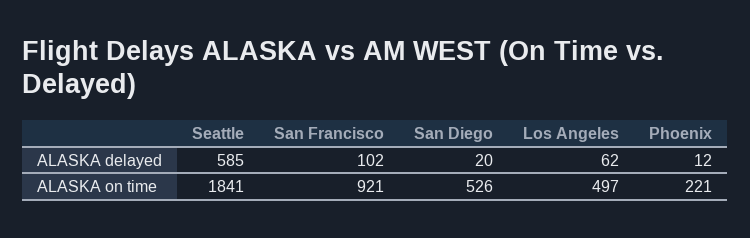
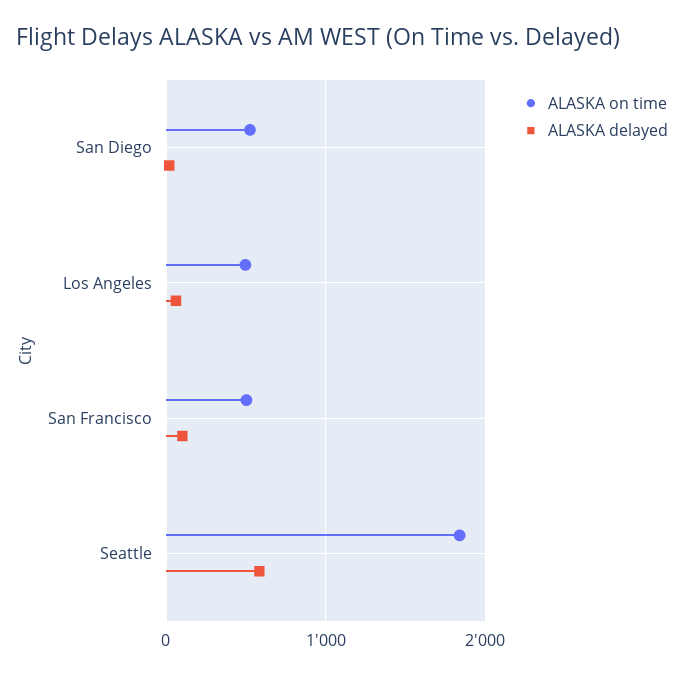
  {
    "ALASKA delayed": {
      "Seattle": 585,
      "San Francisco": 102,
      "San Diego": 20,
-     "Los Angeles": 62,
+     "Los Angeles": 62
-     "Phoenix": 12
    },
    "ALASKA on time": {
      "Seattle": 1841,
-     "San Francisco": 921,
+     "San Francisco": 500,
      "San Diego": 526,
-     "Los Angeles": 497,
+     "Los Angeles": 497
-     "Phoenix": 221
    }
  }

